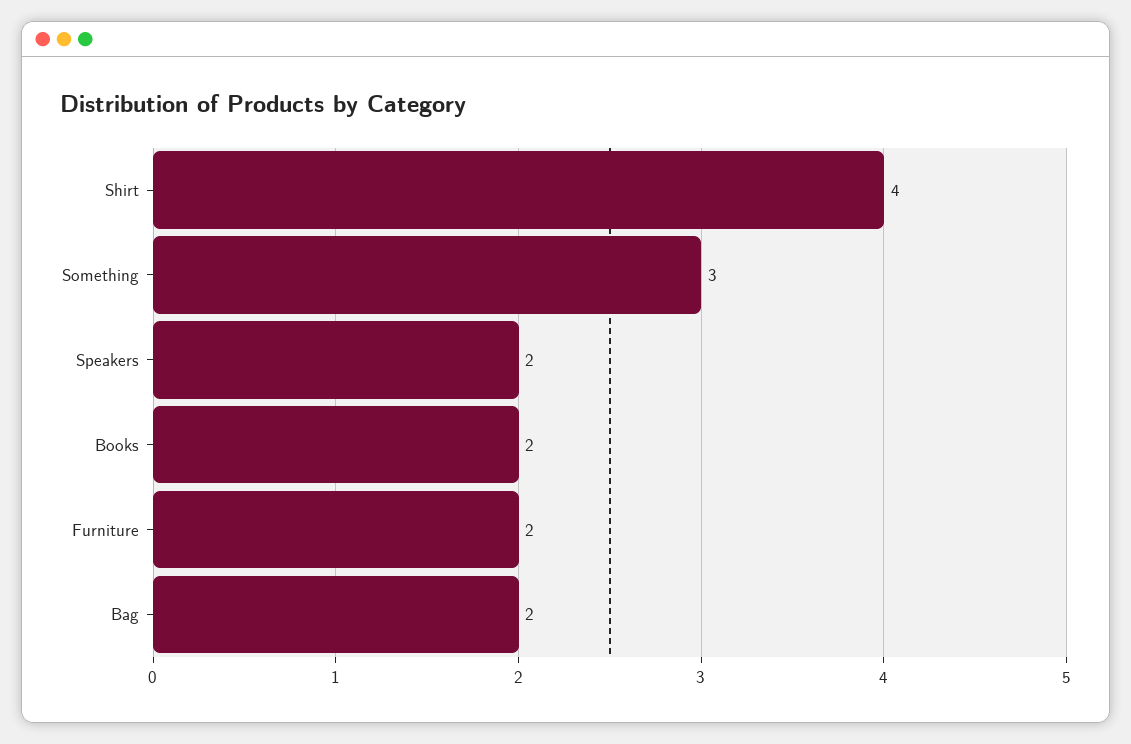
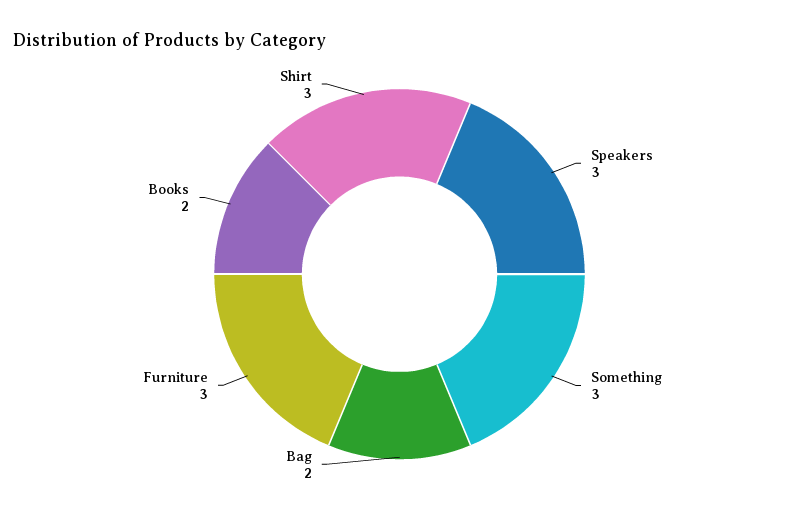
  {
-   "Shirt": 4,
+   "Shirt": 3,
    "Something": 3,
-   "Speakers": 2,
+   "Speakers": 3,
    "Books": 2,
-   "Furniture": 2,
+   "Furniture": 3,
    "Bag": 2
  }

